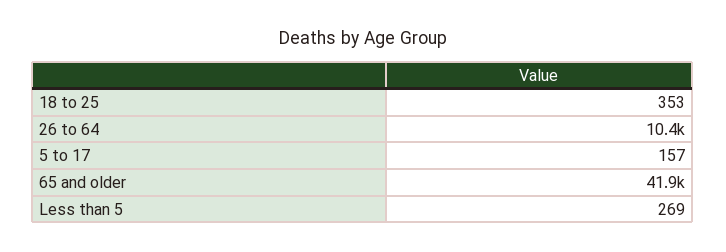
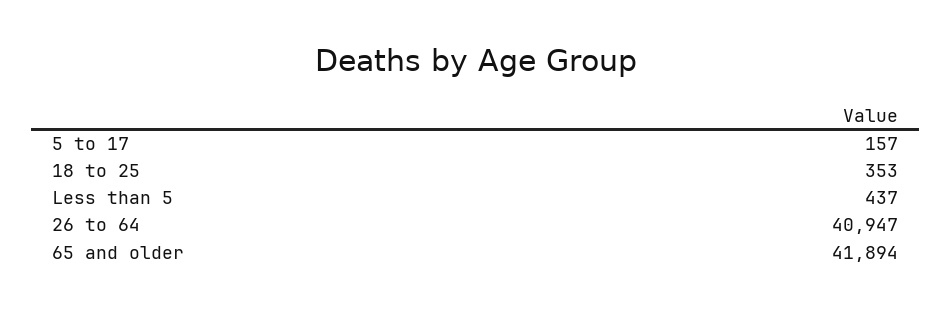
  {
    "18 to 25": 353,
-   "26 to 64": 10400,
+   "26 to 64": 40947,
    "5 to 17": 157,
    "65 and older": 41894,
-   "Less than 5": 269
+   "Less than 5": 437
  }

